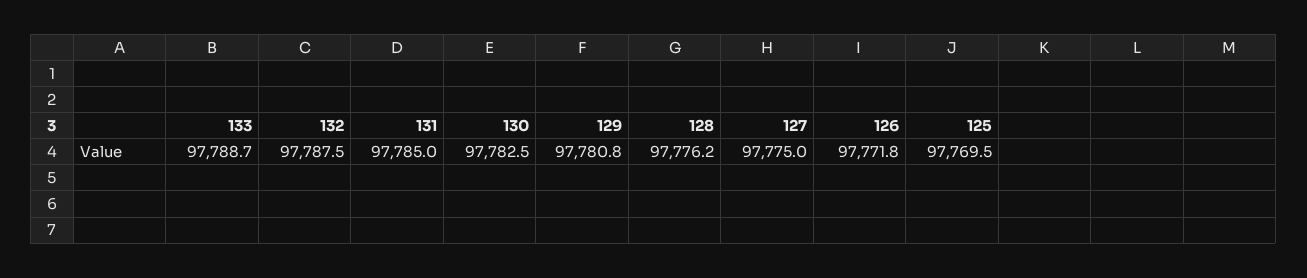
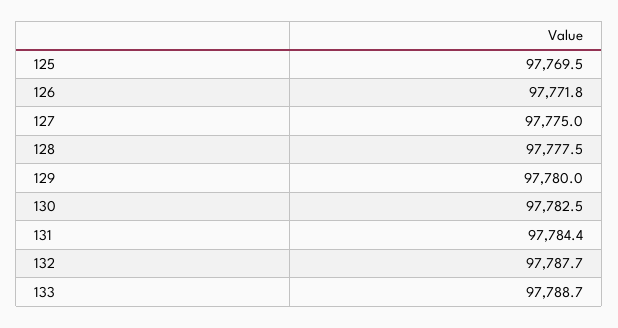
  {
    "133": 97788.7,
-   "132": 97787.5,
+   "132": 97787.7,
-   "131": 97785,
+   "131": 97784.4,
    "130": 97782.5,
-   "129": 97780.8,
+   "129": 97780,
-   "128": 97776.2,
+   "128": 97777.5,
    "127": 97775,
    "126": 97771.8,
    "125": 97769.5
  }

